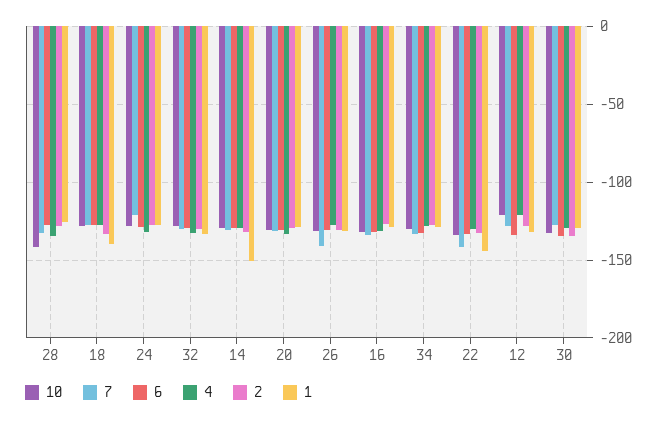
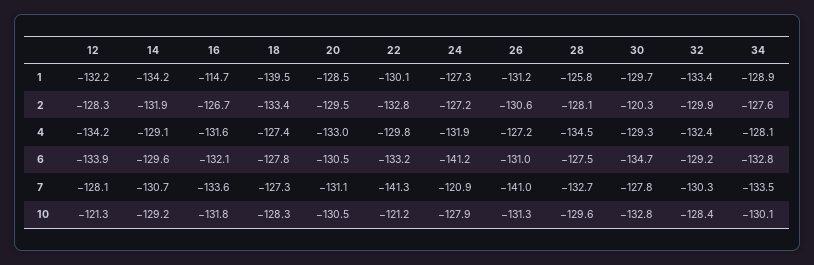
  {
    "10": {
-     "28": -140,
+     "28": -129.6,
      "18": -128.3,
      "24": -127.9,
      "32": -128.4,
      "14": -129.2,
      "20": -130.5,
      "26": -131.3,
      "16": -131.8,
      "34": -130.1,
-     "22": -135,
+     "22": -121.2,
      "12": -121.3,
      "30": -132.8
    },
    "7": {
      "28": -132.7,
      "18": -127.3,
      "24": -120.9,
      "32": -130.3,
      "14": -130.7,
      "20": -131.1,
      "26": -141,
      "16": -133.6,
      "34": -133.5,
      "22": -141.3,
      "12": -128.1,
      "30": -127.8
    },
    "6": {
      "28": -127.5,
      "18": -127.8,
-     "24": -130,
+     "24": -141.2,
      "32": -129.2,
      "14": -129.6,
      "20": -130.5,
      "26": -131,
      "16": -132.1,
      "34": -132.8,
      "22": -133.2,
      "12": -133.9,
      "30": -134.7
    },
    "4": {
      "28": -134.5,
      "18": -127.4,
      "24": -131.9,
      "32": -132.4,
      "14": -129.1,
      "20": -133,
      "26": -127.2,
      "16": -131.6,
      "34": -128.1,
      "22": -129.8,
-     "12": -120,
+     "12": -134.2,
      "30": -129.3
    },
    "2": {
      "28": -128.1,
      "18": -133.4,
      "24": -127.2,
      "32": -129.9,
      "14": -131.9,
      "20": -129.5,
      "26": -130.6,
      "16": -126.7,
      "34": -127.6,
      "22": -132.8,
      "12": -128.3,
-     "30": -135
+     "30": -120.3
    },
    "1": {
      "28": -125.8,
      "18": -139.5,
      "24": -127.3,
      "32": -133.4,
-     "14": -150,
+     "14": -134.2,
      "20": -128.5,
      "26": -131.2,
-     "16": -130,
+     "16": -114.7,
      "34": -128.9,
-     "22": -145,
+     "22": -130.1,
      "12": -132.2,
      "30": -129.7
    }
  }

